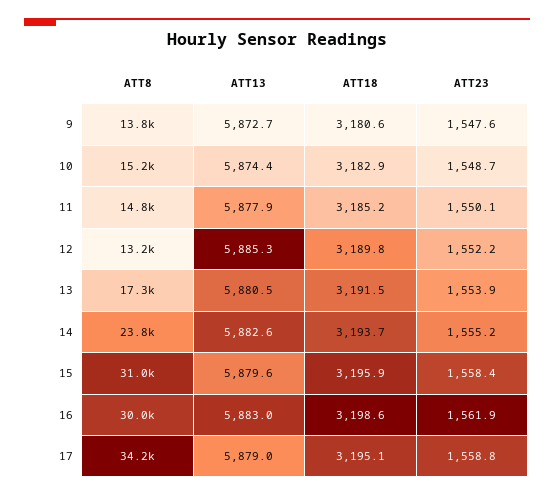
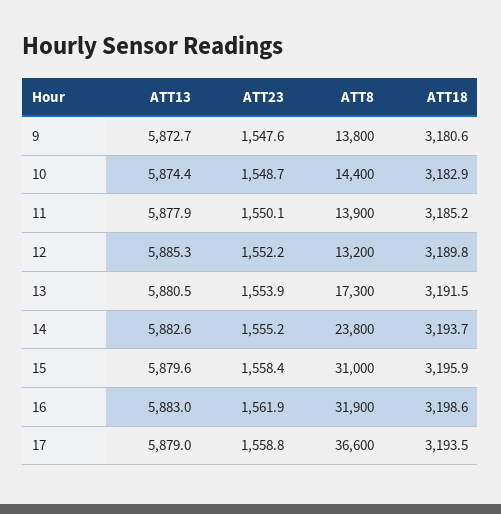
  {
    "ATT8": {
      "9": 13800,
-     "10": 15200,
+     "10": 14400,
-     "11": 14800,
+     "11": 13900,
      "12": 13200,
      "13": 17300,
      "14": 23800,
      "15": 31000,
-     "16": 30000,
+     "16": 31900,
-     "17": 34200
+     "17": 36600
    },
    "ATT13": {
      "9": 5872.7,
      "10": 5874.4,
      "11": 5877.9,
      "12": 5885.3,
      "13": 5880.5,
      "14": 5882.6,
      "15": 5879.6,
      "16": 5883,
      "17": 5879
    },
    "ATT18": {
      "9": 3180.6,
      "10": 3182.9,
      "11": 3185.2,
      "12": 3189.8,
      "13": 3191.5,
      "14": 3193.7,
      "15": 3195.9,
      "16": 3198.6,
-     "17": 3195.1
+     "17": 3193.5
    },
    "ATT23": {
      "9": 1547.6,
      "10": 1548.7,
      "11": 1550.1,
      "12": 1552.2,
      "13": 1553.9,
      "14": 1555.2,
      "15": 1558.4,
      "16": 1561.9,
      "17": 1558.8
    }
  }

